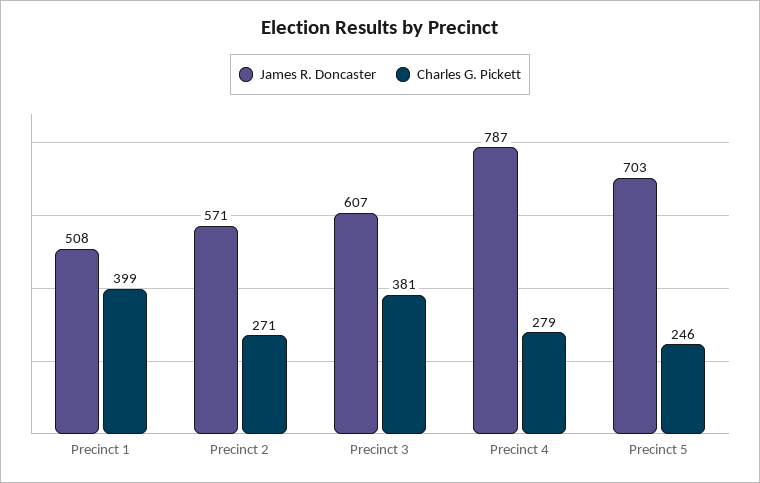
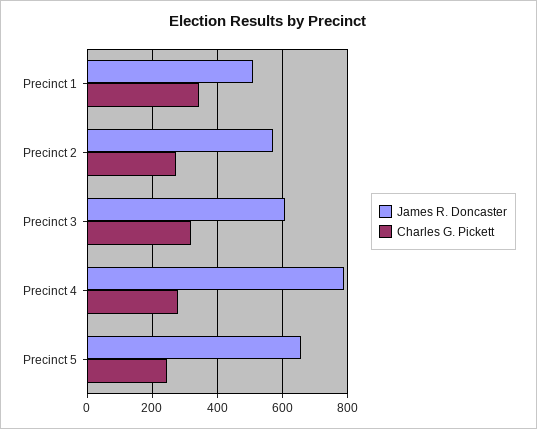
  {
    "James R. Doncaster": {
      "Precinct 1": 508,
      "Precinct 2": 571,
      "Precinct 3": 607,
      "Precinct 4": 787,
-     "Precinct 5": 703
+     "Precinct 5": 660
    },
    "Charles G. Pickett": {
-     "Precinct 1": 399,
+     "Precinct 1": 340,
      "Precinct 2": 271,
-     "Precinct 3": 381,
+     "Precinct 3": 320,
      "Precinct 4": 279,
      "Precinct 5": 246
    }
  }

